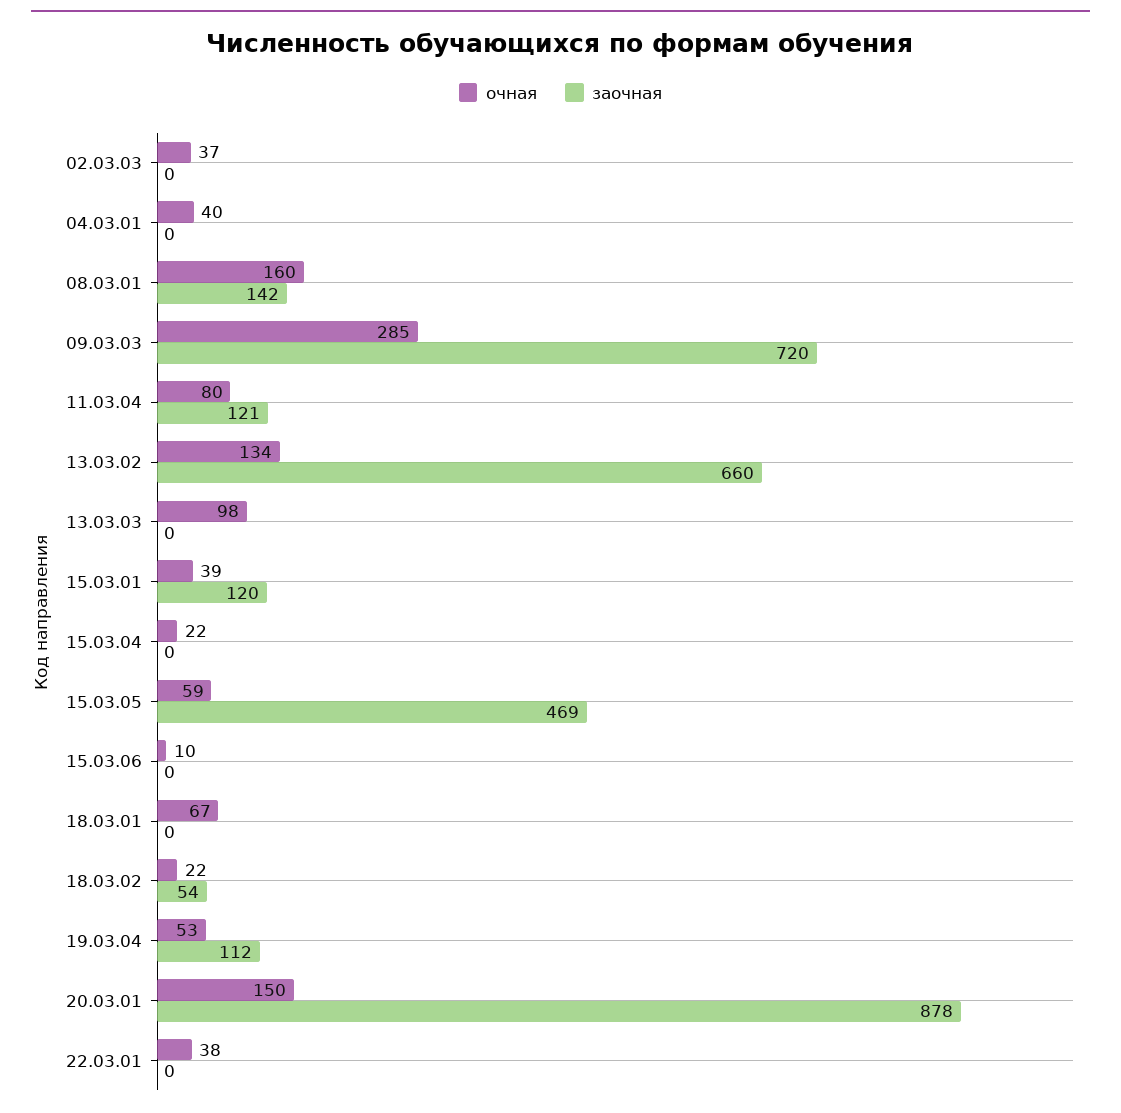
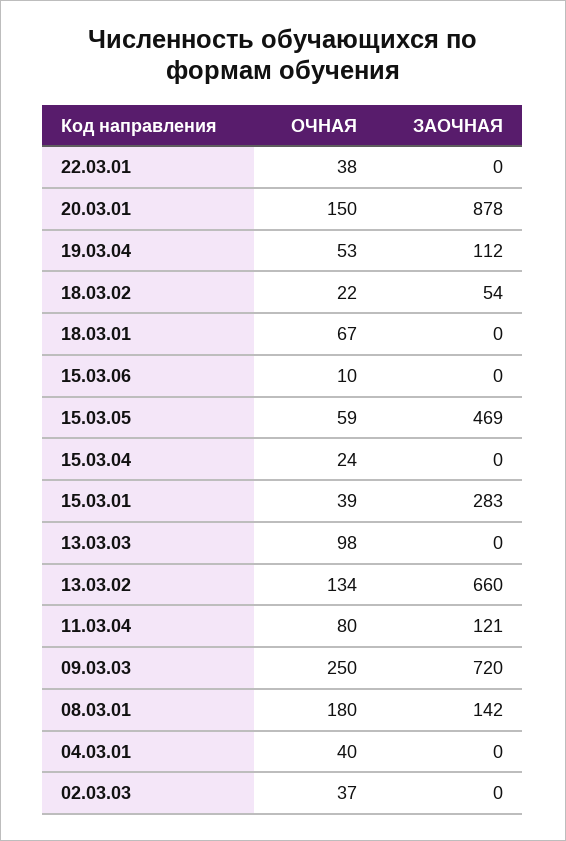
  {
    "очная": {
      "02.03.03": 37,
      "04.03.01": 40,
-     "08.03.01": 160,
+     "08.03.01": 180,
-     "09.03.03": 285,
+     "09.03.03": 250,
      "11.03.04": 80,
      "13.03.02": 134,
      "13.03.03": 98,
      "15.03.01": 39,
-     "15.03.04": 22,
+     "15.03.04": 24,
      "15.03.05": 59,
      "15.03.06": 10,
      "18.03.01": 67,
      "18.03.02": 22,
      "19.03.04": 53,
      "20.03.01": 150,
      "22.03.01": 38
    },
    "заочная": {
      "02.03.03": 0,
      "04.03.01": 0,
      "08.03.01": 142,
      "09.03.03": 720,
      "11.03.04": 121,
      "13.03.02": 660,
      "13.03.03": 0,
-     "15.03.01": 120,
+     "15.03.01": 283,
      "15.03.04": 0,
      "15.03.05": 469,
      "15.03.06": 0,
      "18.03.01": 0,
      "18.03.02": 54,
      "19.03.04": 112,
      "20.03.01": 878,
      "22.03.01": 0
    }
  }

